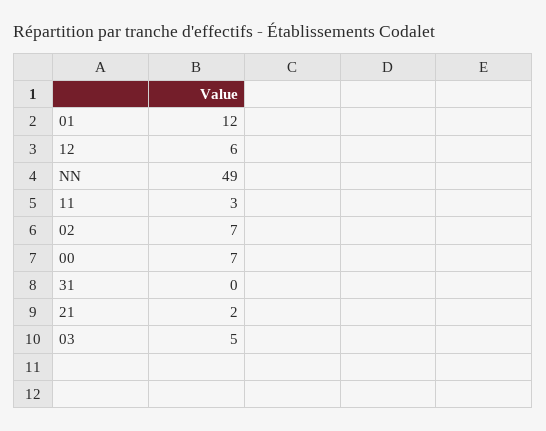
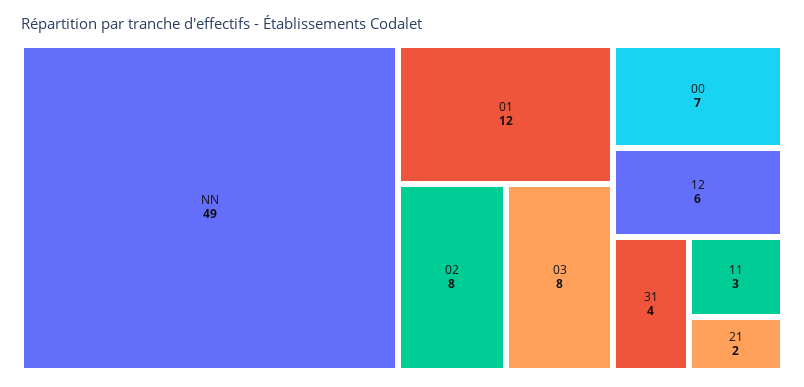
  {
    "01": 12,
    "12": 6,
    "NN": 49,
    "11": 3,
-   "02": 7,
+   "02": 8,
    "00": 7,
-   "31": 0,
+   "31": 4,
    "21": 2,
-   "03": 5
+   "03": 8
  }

